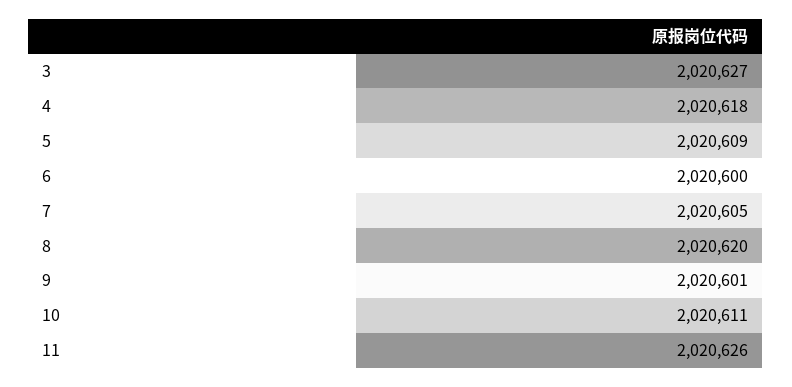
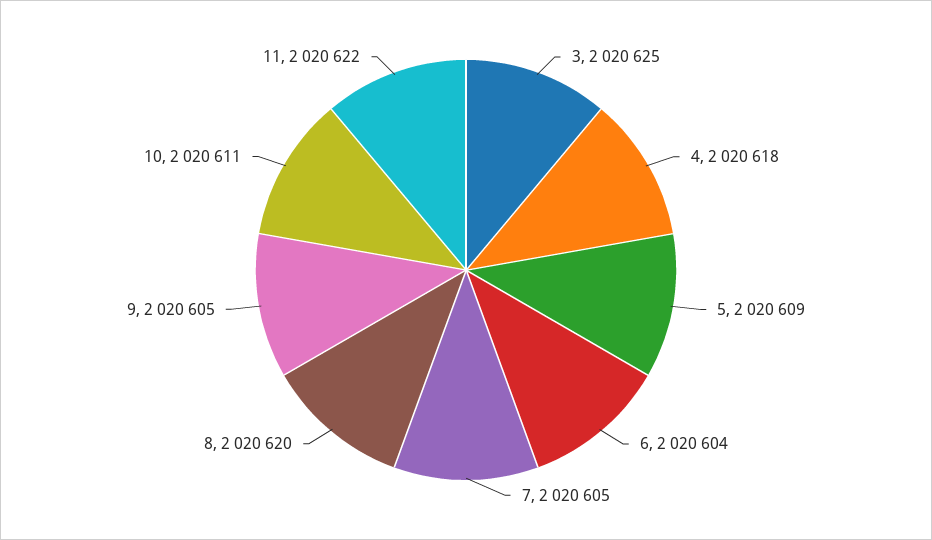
  {
-   "3": 2020627,
+   "3": 2020625,
    "4": 2020618,
    "5": 2020609,
-   "6": 2020600,
+   "6": 2020604,
    "7": 2020605,
    "8": 2020620,
-   "9": 2020601,
+   "9": 2020605,
    "10": 2020611,
-   "11": 2020626
+   "11": 2020622
  }

